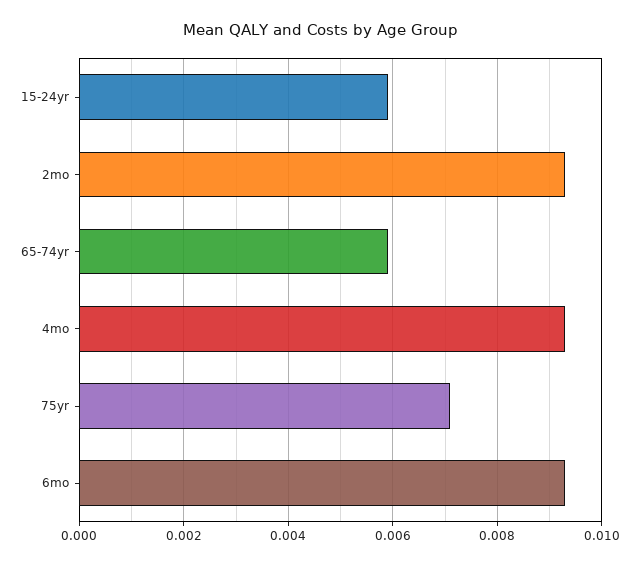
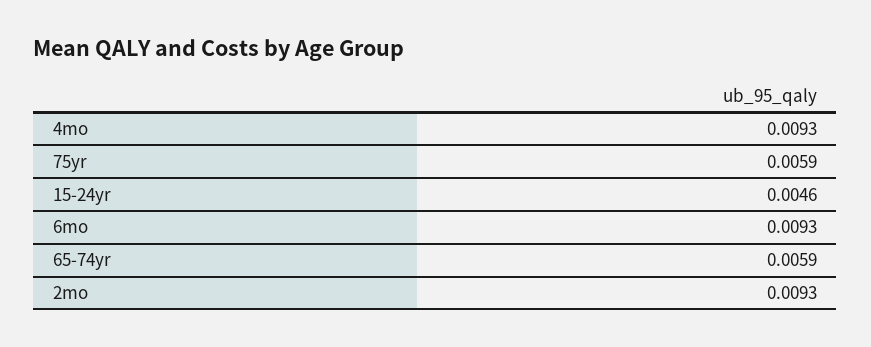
  {
-   "15-24yr": 0.006,
+   "15-24yr": 0.0046,
    "2mo": 0.0093,
    "65-74yr": 0.0059,
    "4mo": 0.0093,
-   "75yr": 0.007,
+   "75yr": 0.0059,
    "6mo": 0.0093
  }

